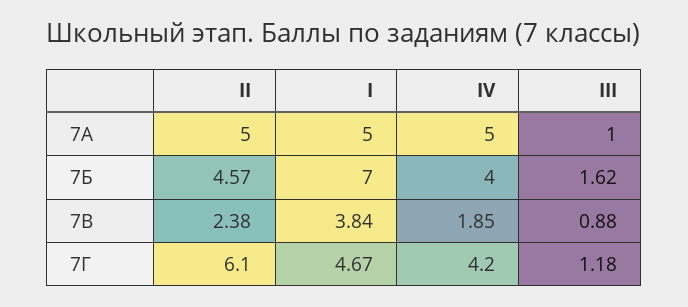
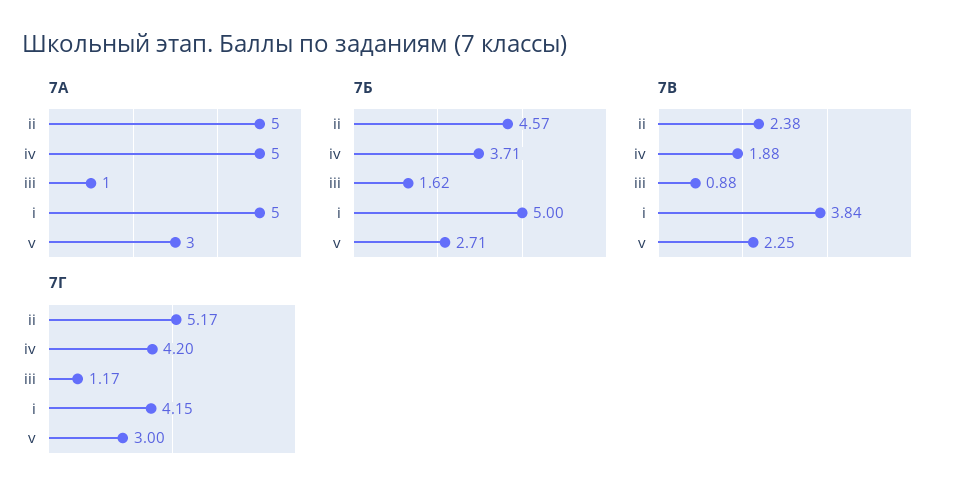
  {
    "7А": {
      "II": 5,
      "I": 5,
      "IV": 5,
-     "III": 1
+     "III": 1,
+     "v": 3
    },
    "7Б": {
      "II": 4.57,
-     "I": 7,
+     "I": 5,
-     "IV": 4,
+     "IV": 3.71,
-     "III": 1.62
+     "III": 1.62,
+     "v": 2.71
    },
    "7В": {
      "II": 2.38,
      "I": 3.84,
-     "IV": 1.85,
+     "IV": 1.88,
-     "III": 0.88
+     "III": 0.88,
+     "v": 2.25
    },
    "7Г": {
-     "II": 6.1,
+     "II": 5.17,
-     "I": 4.67,
+     "I": 4.15,
      "IV": 4.2,
-     "III": 1.18
+     "III": 1.17,
+     "v": 3
    }
  }

